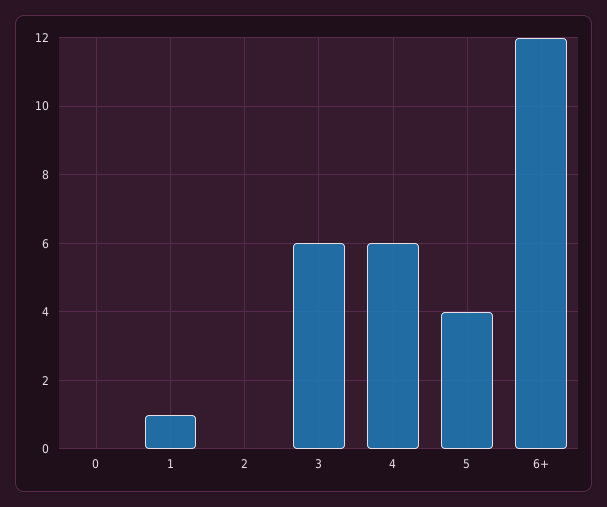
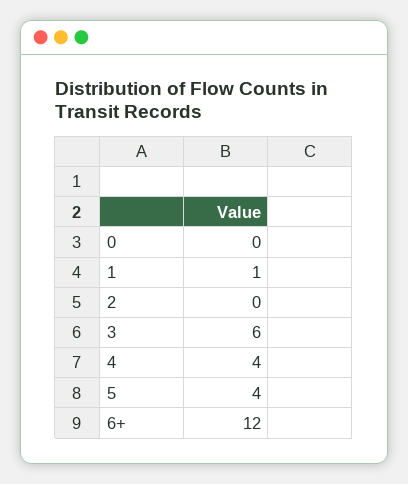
  {
    "0": 0,
    "1": 1,
    "2": 0,
    "3": 6,
-   "4": 6,
+   "4": 4,
    "5": 4,
    "6+": 12
  }

